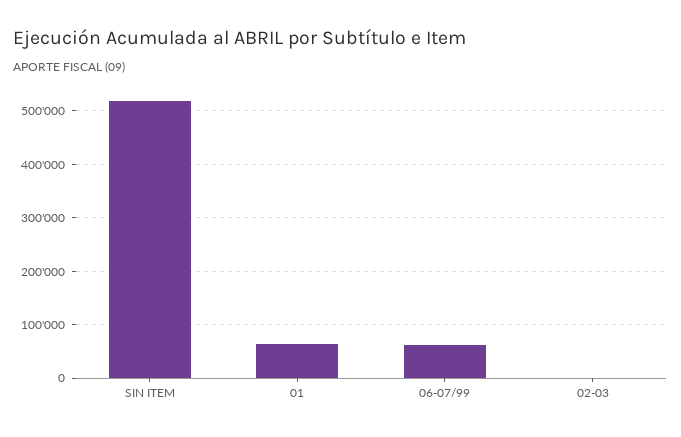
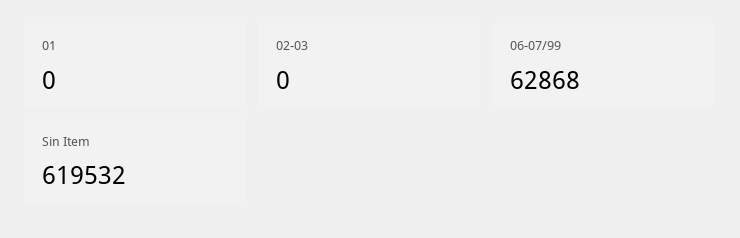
  {
-   "SIN ITEM": 520000,
+   "SIN ITEM": 619532,
-   "01": 60000,
+   "01": 0,
    "06-07/99": 62868,
    "02-03": 0
  }

